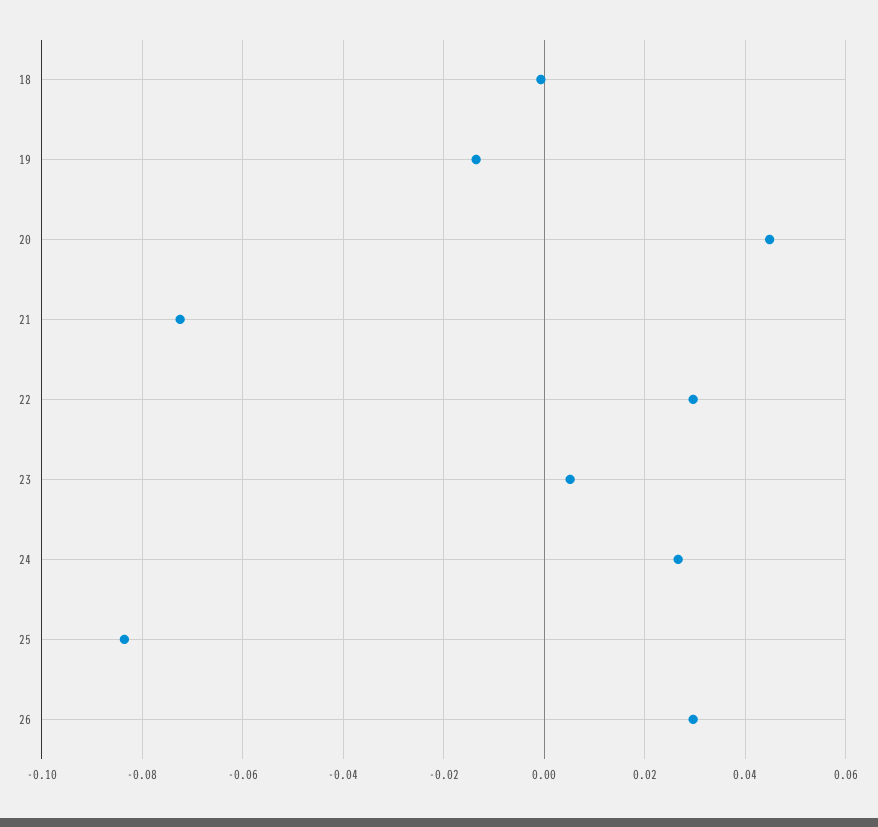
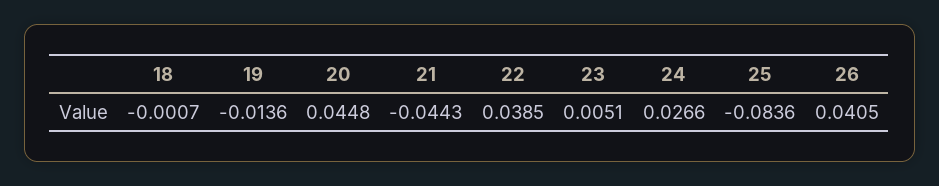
  {
    "18": -0.0007,
    "19": -0.0136,
    "20": 0.0448,
-   "21": -0.072,
+   "21": -0.0443,
-   "22": 0.03,
+   "22": 0.0385,
    "23": 0.0051,
    "24": 0.0266,
    "25": -0.0836,
-   "26": 0.03
+   "26": 0.0405
  }

